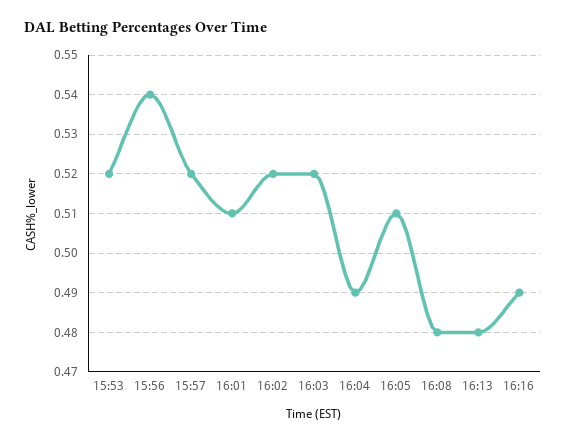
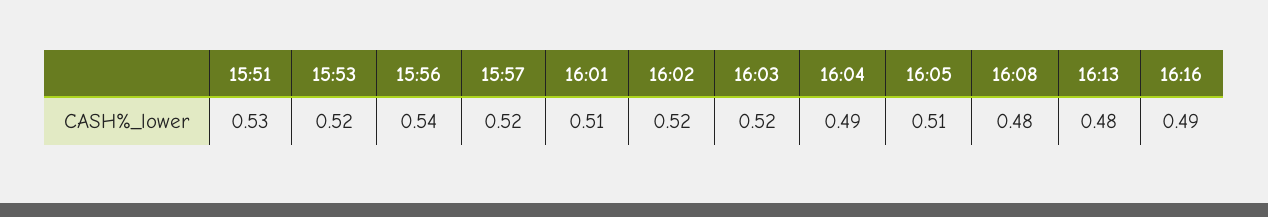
  {
    "15:53": 0.52,
    "15:56": 0.54,
    "15:57": 0.52,
    "16:01": 0.51,
    "16:02": 0.52,
    "16:03": 0.52,
    "16:04": 0.49,
    "16:05": 0.51,
    "16:08": 0.48,
    "16:13": 0.48,
-   "16:16": 0.49
+   "16:16": 0.49,
+   "15:51": 0.53
  }

